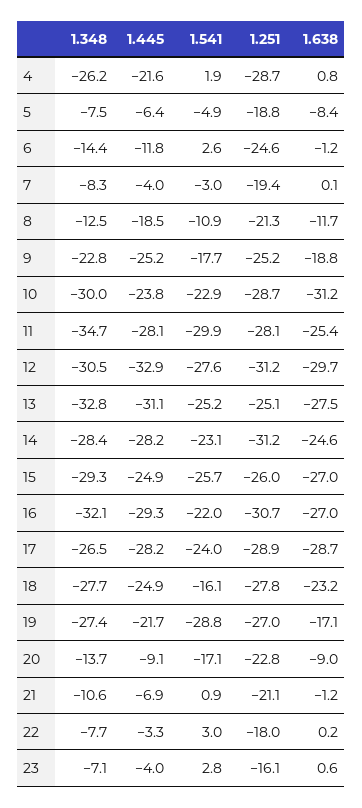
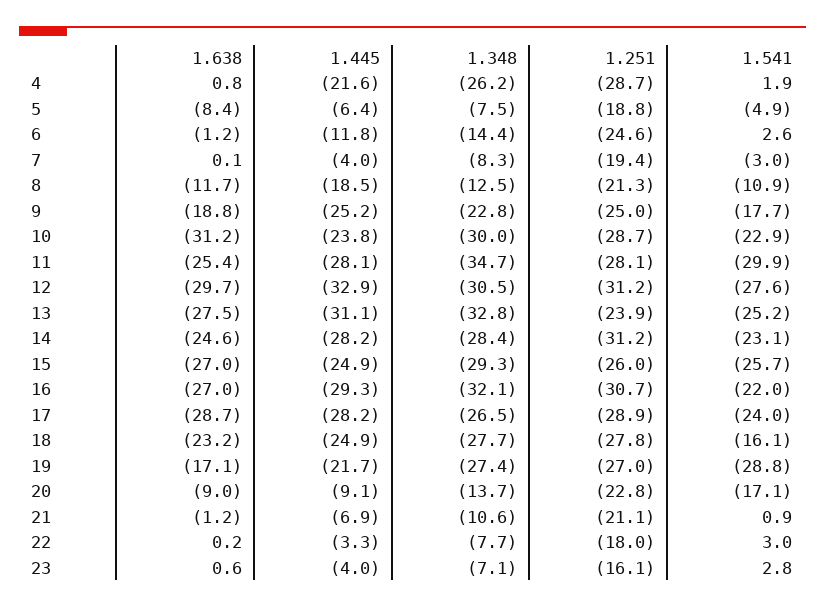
  {
    "1.348": {
      "4": -26.2,
      "5": -7.5,
      "6": -14.4,
      "7": -8.3,
      "8": -12.5,
      "9": -22.8,
      "10": -30,
      "11": -34.7,
      "12": -30.5,
      "13": -32.8,
      "14": -28.4,
      "15": -29.3,
      "16": -32.1,
      "17": -26.5,
      "18": -27.7,
      "19": -27.4,
      "20": -13.7,
      "21": -10.6,
      "22": -7.7,
      "23": -7.1
    },
    "1.445": {
      "4": -21.6,
      "5": -6.4,
      "6": -11.8,
      "7": -4,
      "8": -18.5,
      "9": -25.2,
      "10": -23.8,
      "11": -28.1,
      "12": -32.9,
      "13": -31.1,
      "14": -28.2,
      "15": -24.9,
      "16": -29.3,
      "17": -28.2,
      "18": -24.9,
      "19": -21.7,
      "20": -9.1,
      "21": -6.9,
      "22": -3.3,
      "23": -4
    },
    "1.541": {
      "4": 1.9,
      "5": -4.9,
      "6": 2.6,
      "7": -3,
      "8": -10.9,
      "9": -17.7,
      "10": -22.9,
      "11": -29.9,
      "12": -27.6,
      "13": -25.2,
      "14": -23.1,
      "15": -25.7,
      "16": -22,
      "17": -24,
      "18": -16.1,
      "19": -28.8,
      "20": -17.1,
      "21": 0.9,
      "22": 3,
      "23": 2.8
    },
    "1.251": {
      "4": -28.7,
      "5": -18.8,
      "6": -24.6,
      "7": -19.4,
      "8": -21.3,
-     "9": -25.2,
+     "9": -25,
      "10": -28.7,
      "11": -28.1,
      "12": -31.2,
-     "13": -25.1,
+     "13": -23.9,
      "14": -31.2,
      "15": -26,
      "16": -30.7,
      "17": -28.9,
      "18": -27.8,
      "19": -27,
      "20": -22.8,
      "21": -21.1,
      "22": -18,
      "23": -16.1
    },
    "1.638": {
      "4": 0.8,
      "5": -8.4,
      "6": -1.2,
      "7": 0.1,
      "8": -11.7,
      "9": -18.8,
      "10": -31.2,
      "11": -25.4,
      "12": -29.7,
      "13": -27.5,
      "14": -24.6,
      "15": -27,
      "16": -27,
      "17": -28.7,
      "18": -23.2,
      "19": -17.1,
      "20": -9,
      "21": -1.2,
      "22": 0.2,
      "23": 0.6
    }
  }

